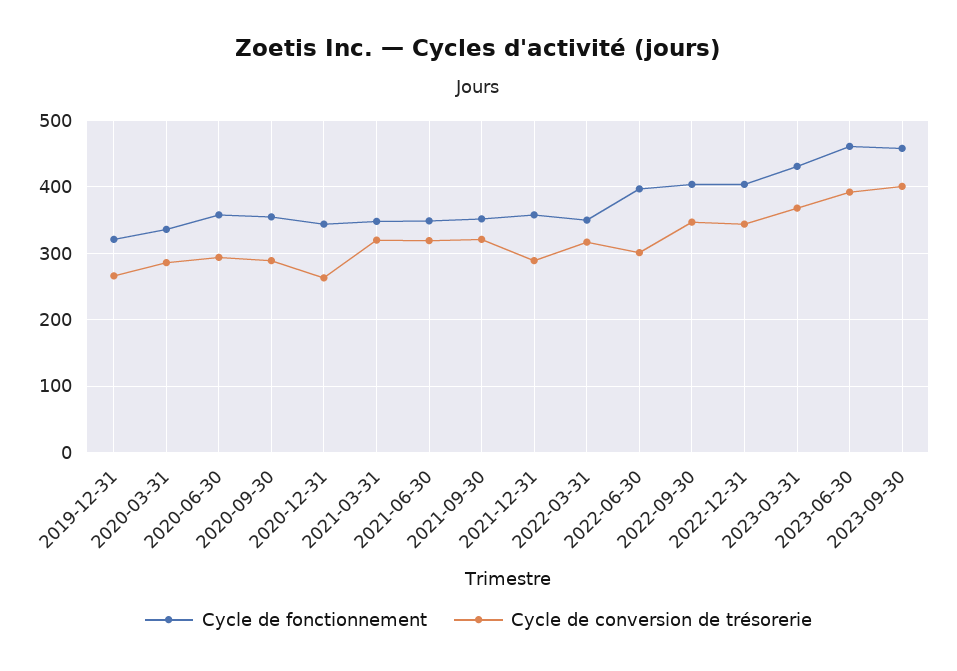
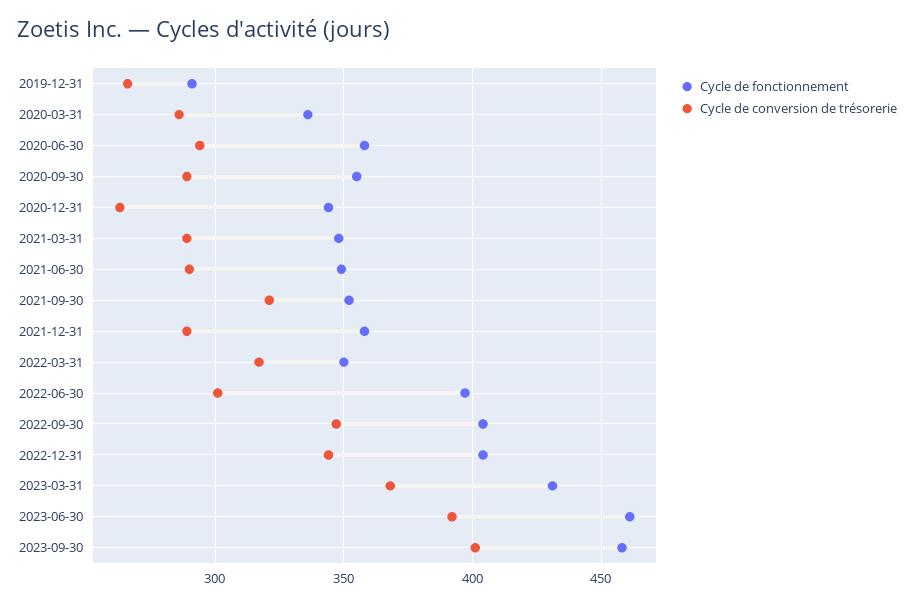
  {
    "Cycle de fonctionnement": {
-     "2019-12-31": 320,
+     "2019-12-31": 290,
      "2020-03-31": 335,
      "2020-06-30": 360,
      "2020-09-30": 355,
      "2020-12-31": 345,
      "2021-03-31": 350,
      "2021-06-30": 350,
      "2021-09-30": 350,
      "2021-12-31": 360,
      "2022-03-31": 350,
      "2022-06-30": 395,
      "2022-09-30": 405,
      "2022-12-31": 405,
      "2023-03-31": 430,
      "2023-06-30": 460,
      "2023-09-30": 460
    },
    "Cycle de conversion de trésorerie": {
      "2019-12-31": 265,
      "2020-03-31": 285,
      "2020-06-30": 295,
      "2020-09-30": 290,
      "2020-12-31": 265,
-     "2021-03-31": 320,
+     "2021-03-31": 290,
-     "2021-06-30": 320,
+     "2021-06-30": 290,
      "2021-09-30": 320,
      "2021-12-31": 290,
      "2022-03-31": 315,
      "2022-06-30": 300,
      "2022-09-30": 345,
      "2022-12-31": 345,
      "2023-03-31": 370,
      "2023-06-30": 390,
      "2023-09-30": 400
    }
  }

